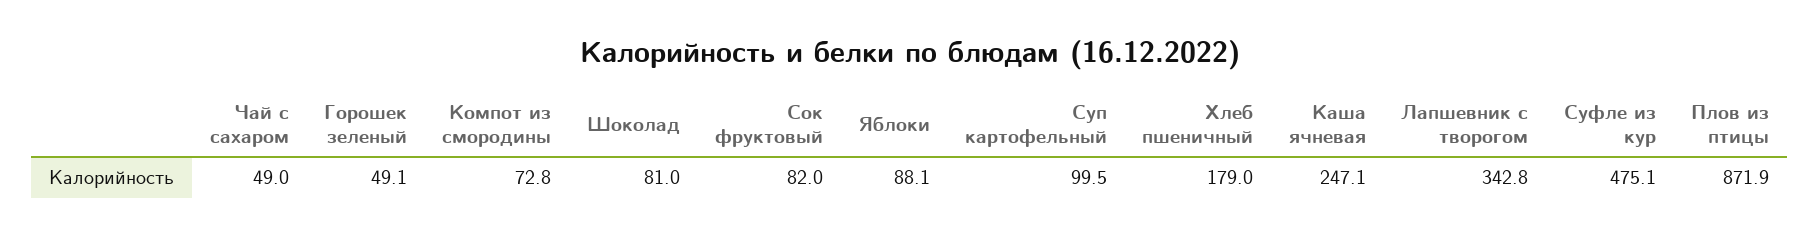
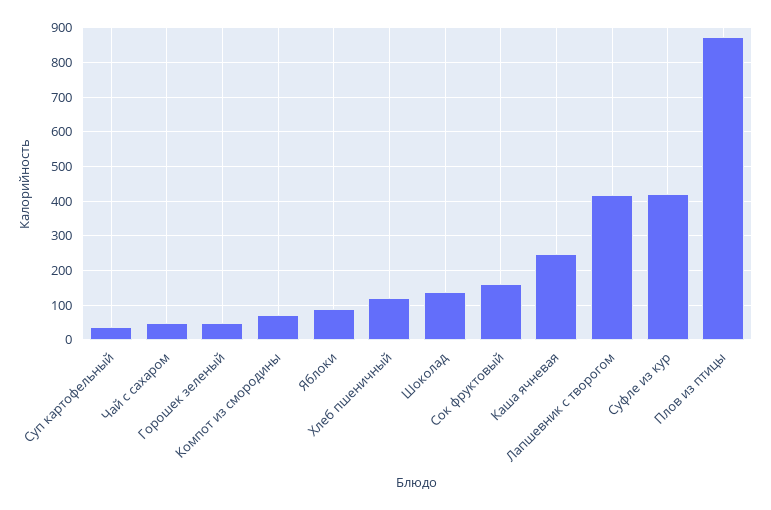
  {
    "Чай с сахаром": 49,
    "Горошек зеленый": 49.1,
    "Компот из смородины": 72.8,
-   "Шоколад": 81,
+   "Шоколад": 140,
-   "Сок фруктовый": 82,
+   "Сок фруктовый": 160,
    "Яблоки": 88.1,
-   "Суп картофельный": 99.5,
+   "Суп картофельный": 40,
-   "Хлеб пшеничный": 179,
+   "Хлеб пшеничный": 120,
    "Каша ячневая": 247.1,
-   "Лапшевник с творогом": 342.8,
+   "Лапшевник с творогом": 420,
-   "Суфле из кур": 475.1,
+   "Суфле из кур": 420,
    "Плов из птицы": 871.9
  }

